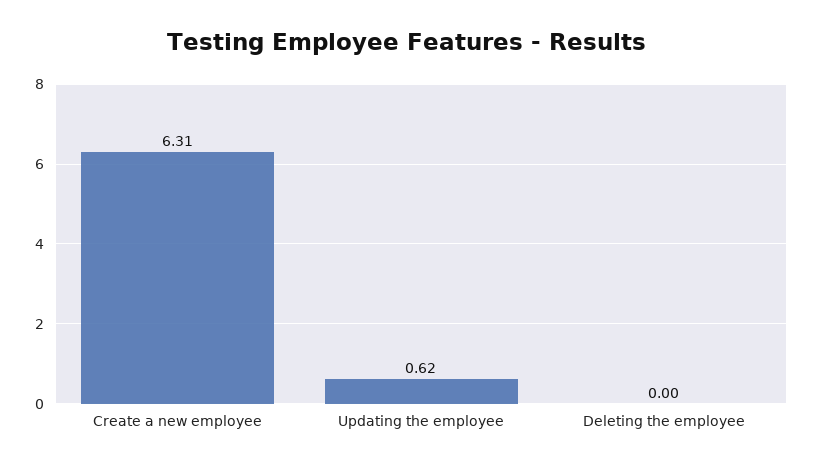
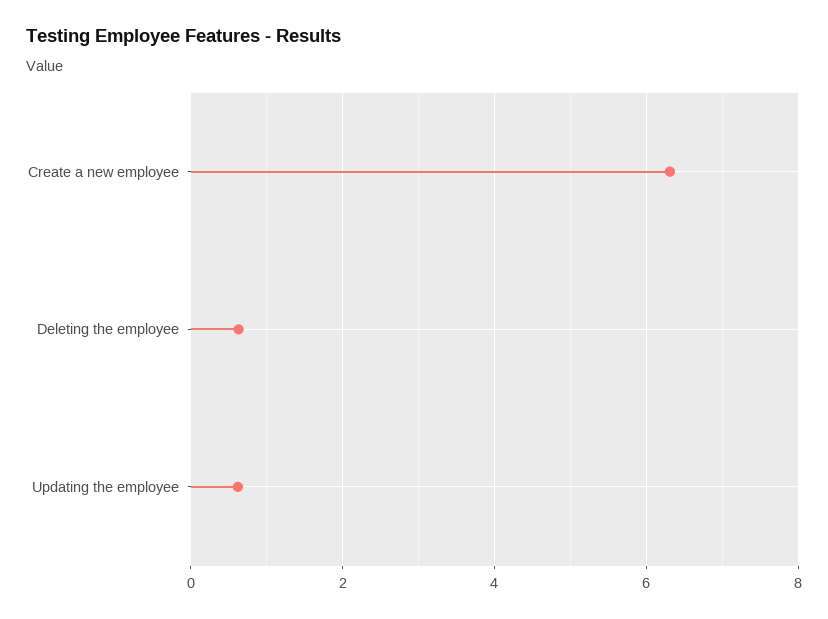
  {
    "Create a new employee": 6.31,
    "Updating the employee": 0.62,
-   "Deleting the employee": 0
+   "Deleting the employee": 0.6
  }

